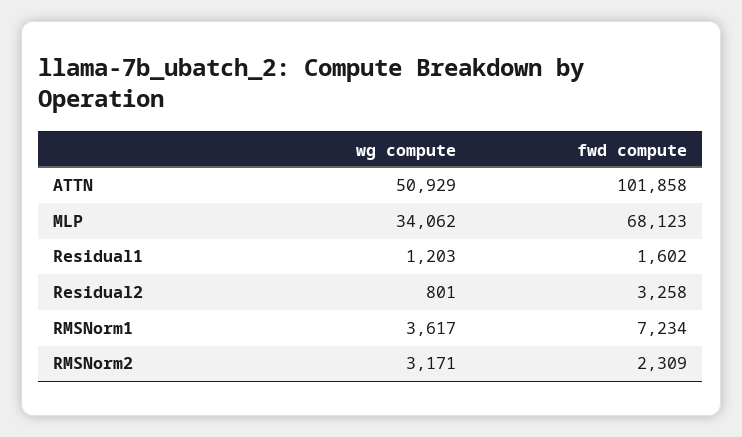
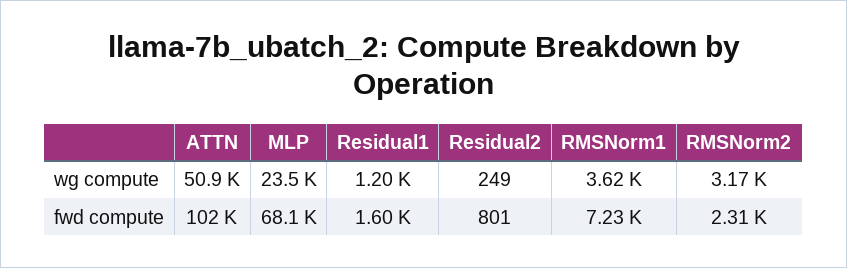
  {
    "wg compute": {
      "ATTN": 50929,
-     "MLP": 34062,
+     "MLP": 23500,
      "Residual1": 1203,
-     "Residual2": 801,
+     "Residual2": 249,
      "RMSNorm1": 3617,
      "RMSNorm2": 3171
    },
    "fwd compute": {
      "ATTN": 101858,
      "MLP": 68123,
      "Residual1": 1602,
-     "Residual2": 3258,
+     "Residual2": 801,
      "RMSNorm1": 7234,
      "RMSNorm2": 2309
    }
  }

